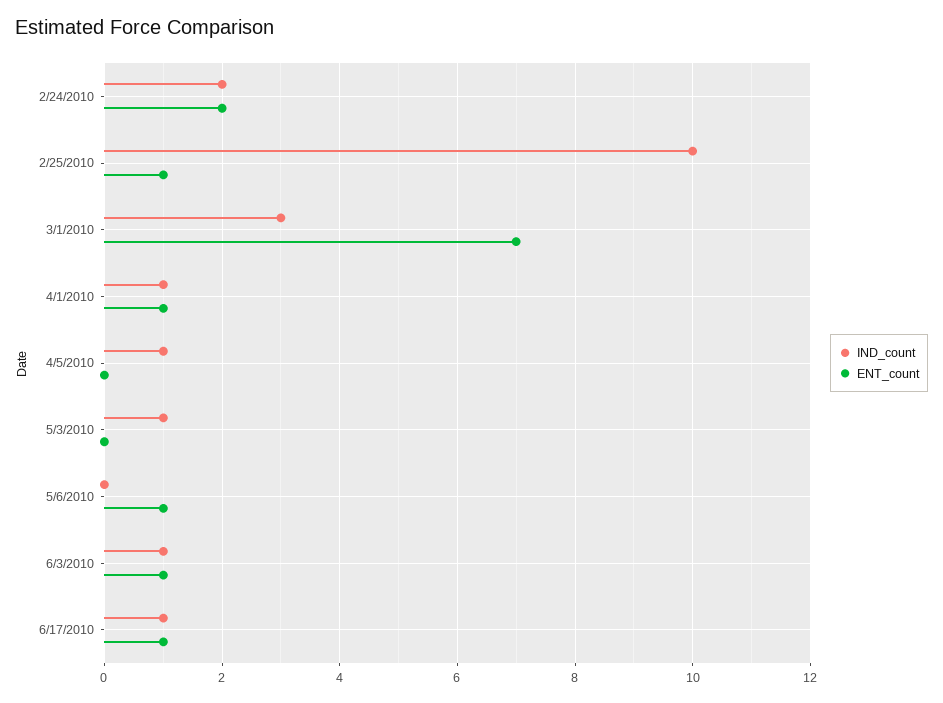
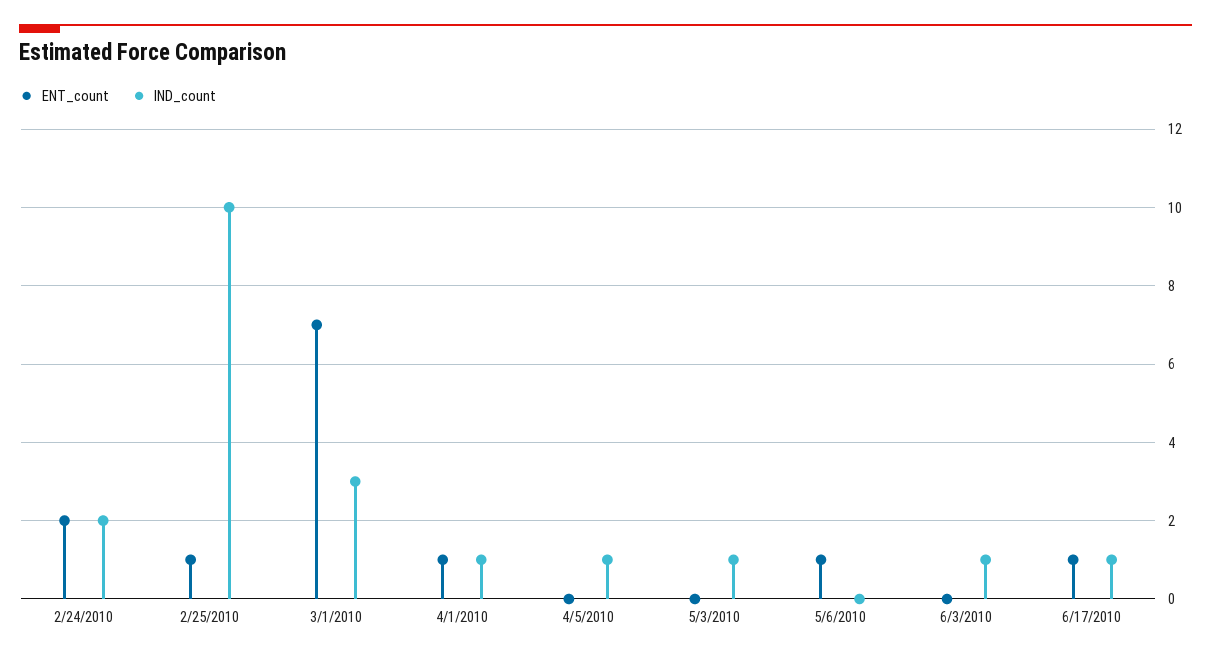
  {
    "IND_count": {
      "2/24/2010": 2,
      "2/25/2010": 10,
      "3/1/2010": 3,
      "4/1/2010": 1,
      "4/5/2010": 1,
      "5/3/2010": 1,
      "5/6/2010": 0,
      "6/3/2010": 1,
      "6/17/2010": 1
    },
    "ENT_count": {
      "2/24/2010": 2,
      "2/25/2010": 1,
      "3/1/2010": 7,
      "4/1/2010": 1,
      "4/5/2010": 0,
      "5/3/2010": 0,
      "5/6/2010": 1,
-     "6/3/2010": 1,
+     "6/3/2010": 0,
      "6/17/2010": 1
    }
  }

